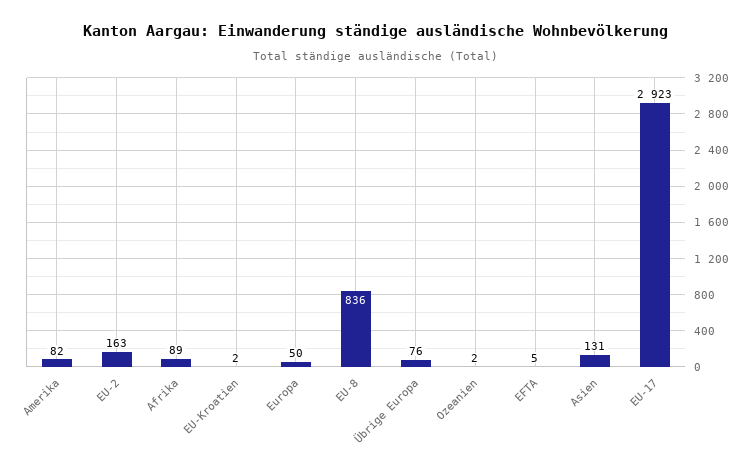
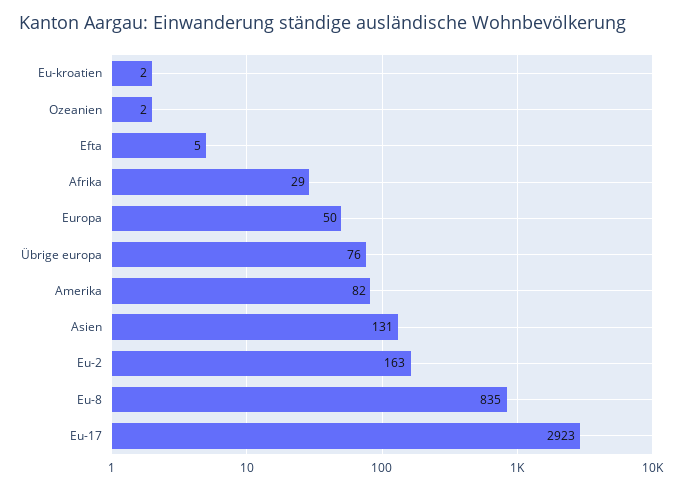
  {
    "Amerika": 82,
    "EU-2": 163,
-   "Afrika": 89,
+   "Afrika": 29,
    "EU-Kroatien": 2,
    "Europa": 50,
-   "EU-8": 836,
+   "EU-8": 835,
    "Übrige Europa": 76,
    "Ozeanien": 2,
    "EFTA": 5,
    "Asien": 131,
    "EU-17": 2923
  }

